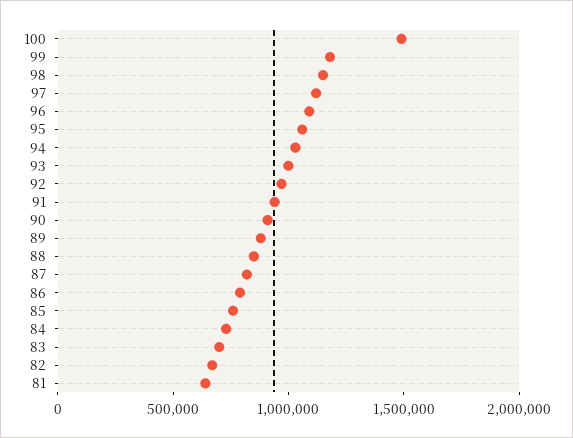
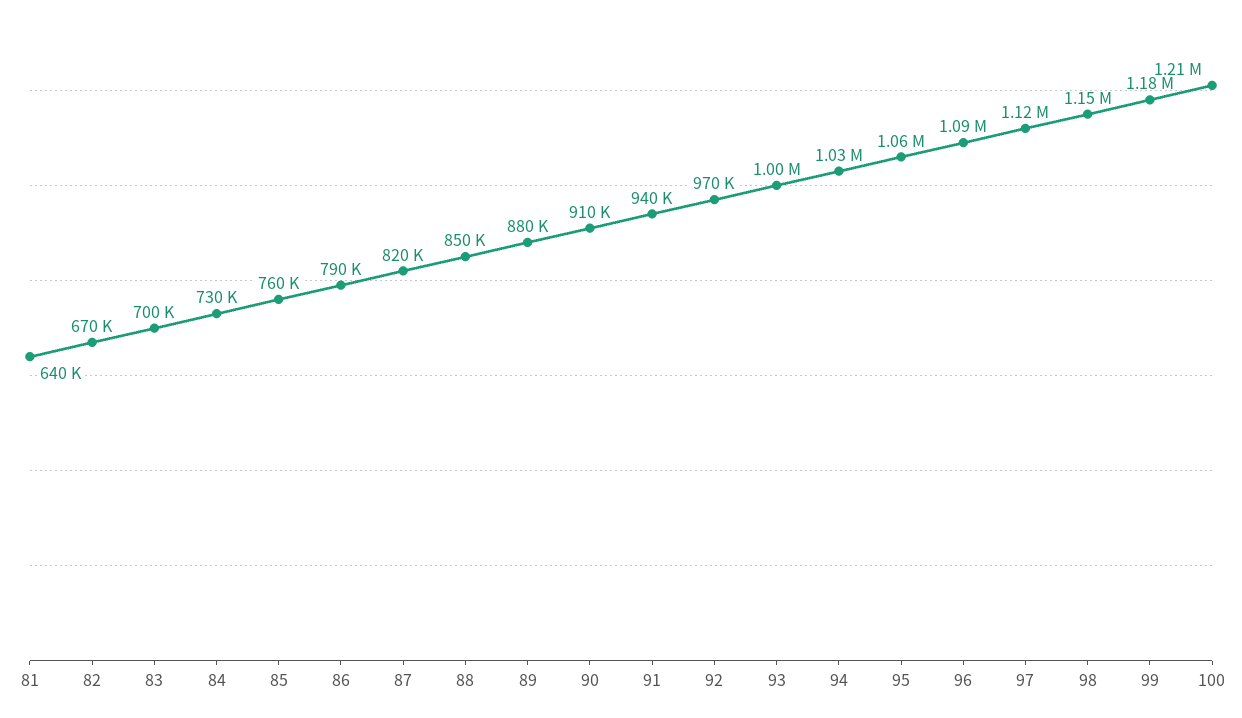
  {
-   "100": 1500000,
+   "100": 1210000,
    "99": 1180000,
    "98": 1150000,
    "97": 1120000,
    "96": 1090000,
    "95": 1060000,
    "94": 1030000,
    "93": 1000000,
    "92": 970000,
    "91": 940000,
    "90": 910000,
    "89": 880000,
    "88": 850000,
    "87": 820000,
    "86": 790000,
    "85": 760000,
    "84": 730000,
    "83": 700000,
    "82": 670000,
    "81": 640000
  }

